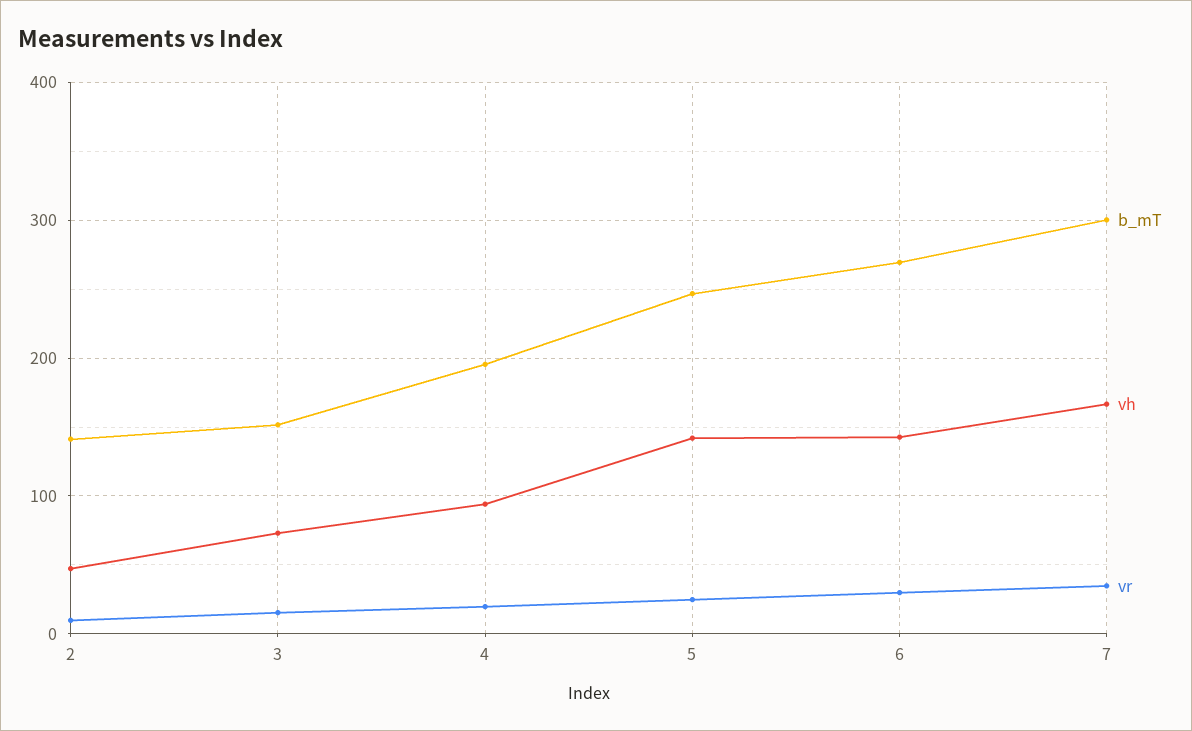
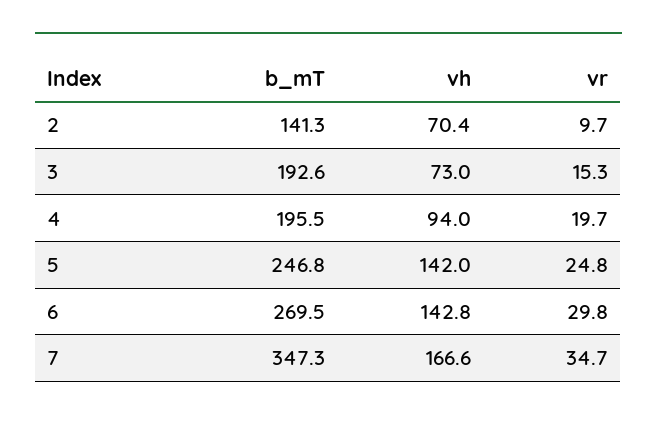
  {
    "b_mT": {
      "2": 141.3,
-     "3": 150,
+     "3": 192.6,
      "4": 195.5,
      "5": 246.8,
      "6": 269.5,
-     "7": 300
+     "7": 347.3
    },
    "vh": {
-     "2": 50,
+     "2": 70.4,
      "3": 73,
      "4": 94,
      "5": 142,
      "6": 142.8,
      "7": 166.6
    },
    "vr": {
      "2": 9.7,
      "3": 15.3,
      "4": 19.7,
      "5": 24.8,
      "6": 29.8,
      "7": 34.7
    }
  }

